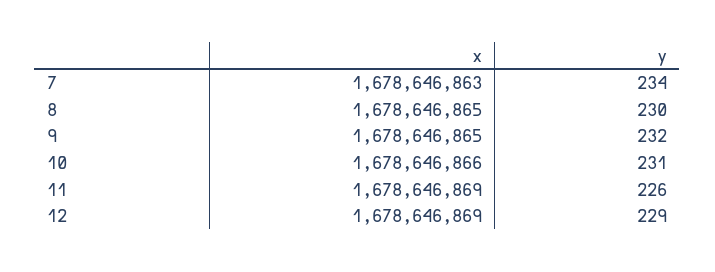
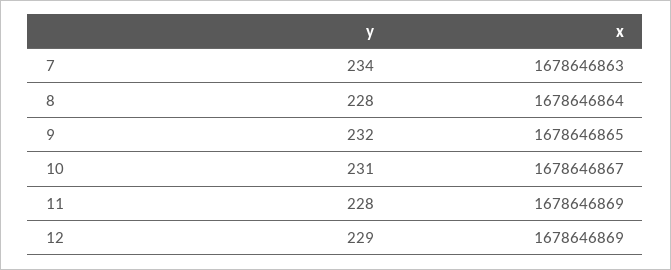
  {
    "x": {
      "7": 1678646863,
-     "8": 1678646865,
+     "8": 1678646864,
      "9": 1678646865,
-     "10": 1678646866,
+     "10": 1678646867,
      "11": 1678646869,
      "12": 1678646869
    },
    "y": {
      "7": 234,
-     "8": 230,
+     "8": 228,
      "9": 232,
      "10": 231,
-     "11": 226,
+     "11": 228,
      "12": 229
    }
  }

